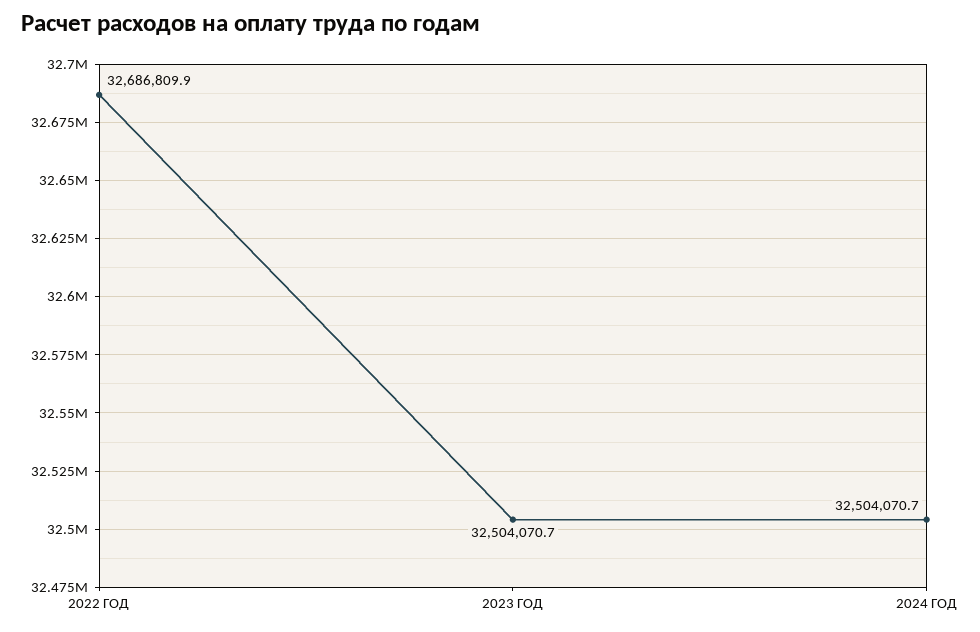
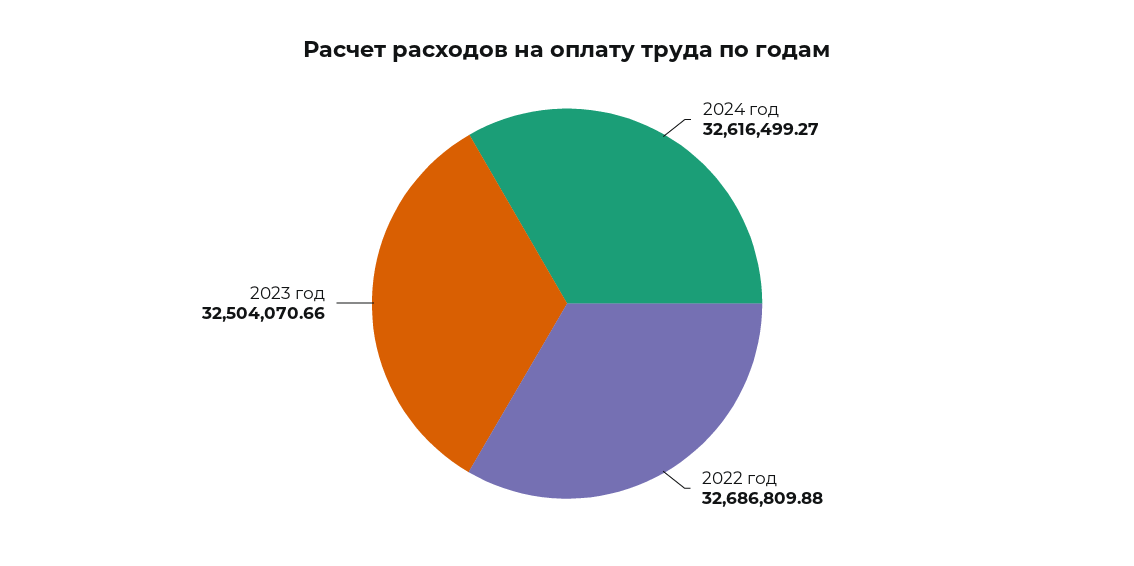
  {
    "2022 ГОД": 32686809.88,
    "2023 ГОД": 32504070.66,
-   "2024 ГОД": 32504070.7
+   "2024 ГОД": 32616499.27
  }

